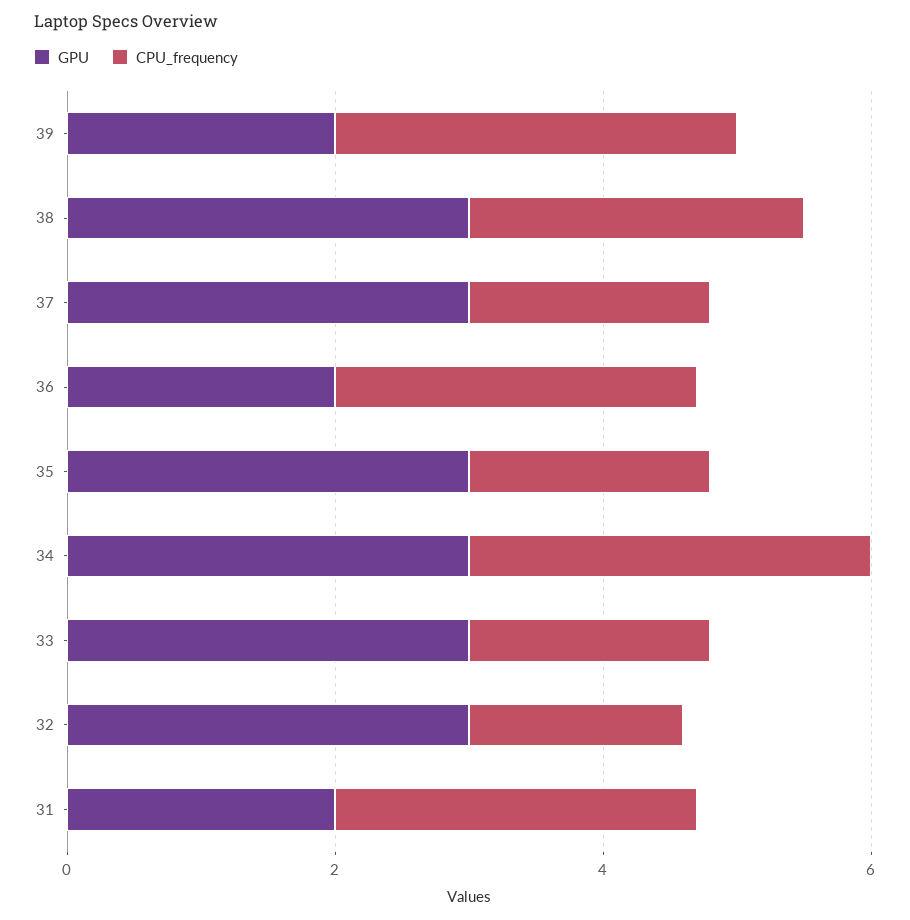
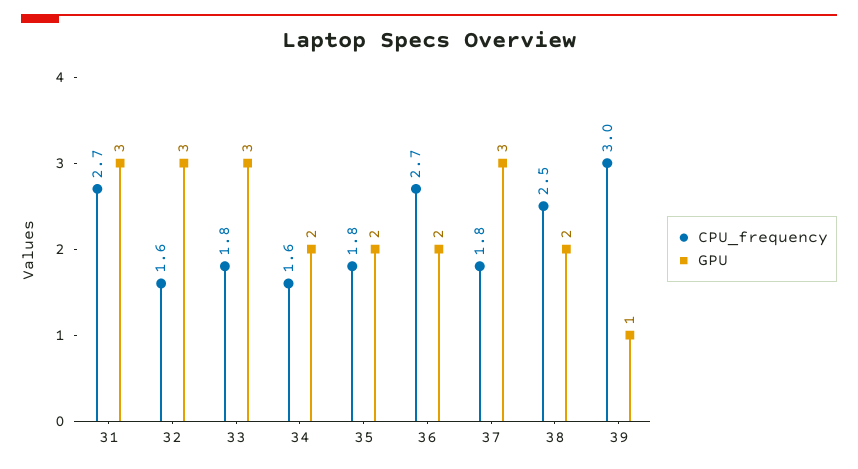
  {
    "GPU": {
-     "39": 2,
+     "39": 1,
-     "38": 3,
+     "38": 2,
      "37": 3,
      "36": 2,
-     "35": 3,
+     "35": 2,
-     "34": 3,
+     "34": 2,
      "33": 3,
      "32": 3,
-     "31": 2
+     "31": 3
    },
    "CPU_frequency": {
      "39": 3,
      "38": 2.5,
      "37": 1.8,
      "36": 2.7,
      "35": 1.8,
-     "34": 3,
+     "34": 1.6,
      "33": 1.8,
      "32": 1.6,
      "31": 2.7
    }
  }

